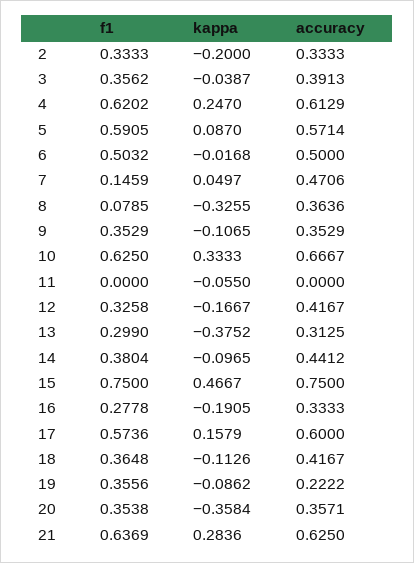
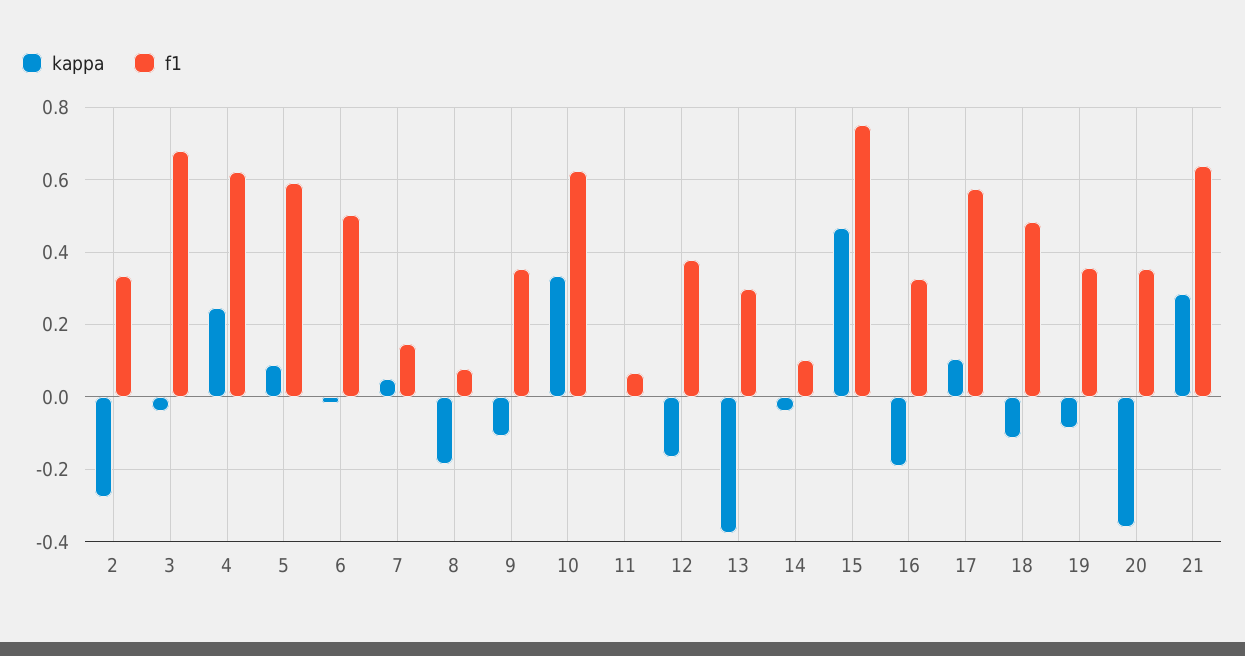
  {
    "f1": {
      "2": 0.3333,
-     "3": 0.3562,
+     "3": 0.68,
      "4": 0.6202,
      "5": 0.5905,
      "6": 0.5032,
      "7": 0.1459,
      "8": 0.0785,
      "9": 0.3529,
      "10": 0.625,
-     "11": 0,
+     "11": 0.06,
-     "12": 0.3258,
+     "12": 0.38,
      "13": 0.299,
-     "14": 0.3804,
+     "14": 0.1,
      "15": 0.75,
-     "16": 0.2778,
+     "16": 0.32,
      "17": 0.5736,
-     "18": 0.3648,
+     "18": 0.48,
      "19": 0.3556,
      "20": 0.3538,
      "21": 0.6369
    },
    "kappa": {
-     "2": -0.2,
+     "2": -0.28,
      "3": -0.0387,
      "4": 0.247,
      "5": 0.087,
      "6": -0.0168,
      "7": 0.0497,
-     "8": -0.3255,
+     "8": -0.18,
      "9": -0.1065,
      "10": 0.3333,
-     "11": -0.055,
+     "11": 0,
      "12": -0.1667,
      "13": -0.3752,
-     "14": -0.0965,
+     "14": -0.04,
      "15": 0.4667,
      "16": -0.1905,
-     "17": 0.1579,
+     "17": 0.1,
      "18": -0.1126,
      "19": -0.0862,
      "20": -0.3584,
      "21": 0.2836
-   },
+   }
-   "accuracy": {
-     "2": 0.3333,
-     "3": 0.3913,
-     "4": 0.6129,
-     "5": 0.5714,
-     "6": 0.5,
-     "7": 0.4706,
-     "8": 0.3636,
-     "9": 0.3529,
-     "10": 0.6667,
-     "11": 0,
-     "12": 0.4167,
-     "13": 0.3125,
-     "14": 0.4412,
-     "15": 0.75,
-     "16": 0.3333,
-     "17": 0.6,
-     "18": 0.4167,
-     "19": 0.2222,
-     "20": 0.3571,
-     "21": 0.625
-   }
  }

